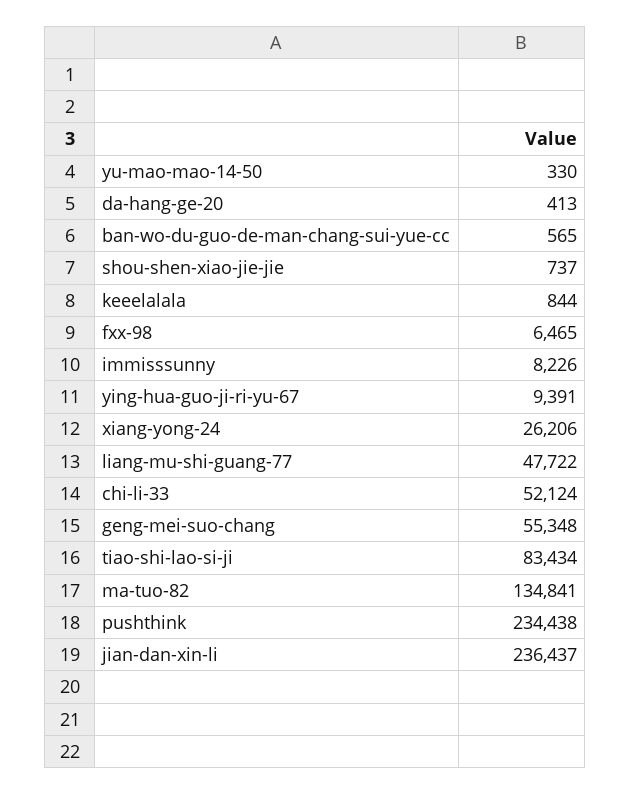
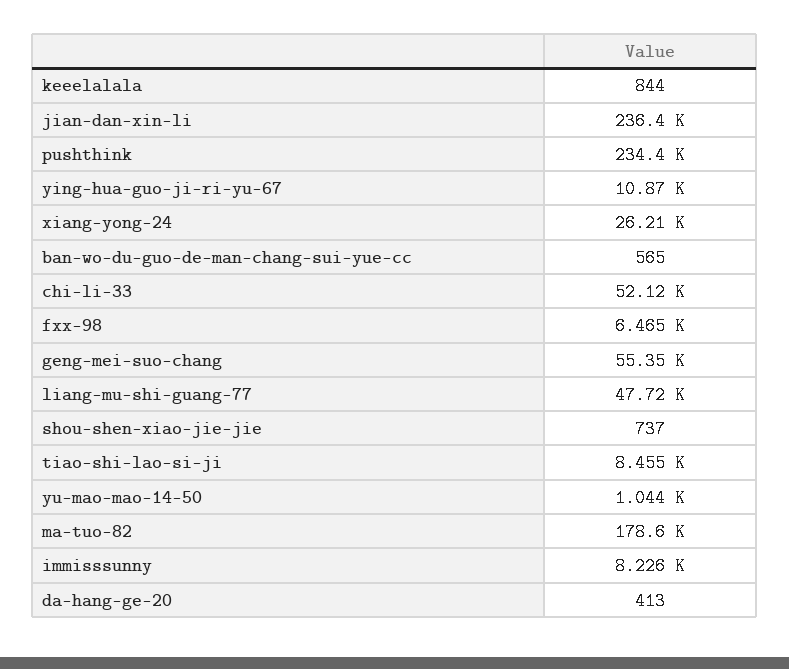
  {
-   "yu-mao-mao-14-50": 330,
+   "yu-mao-mao-14-50": 1044,
    "da-hang-ge-20": 413,
    "ban-wo-du-guo-de-man-chang-sui-yue-cc": 565,
    "shou-shen-xiao-jie-jie": 737,
    "keeelalala": 844,
    "fxx-98": 6465,
    "immisssunny": 8226,
-   "ying-hua-guo-ji-ri-yu-67": 9391,
+   "ying-hua-guo-ji-ri-yu-67": 10870,
    "xiang-yong-24": 26206,
    "liang-mu-shi-guang-77": 47722,
    "chi-li-33": 52124,
    "geng-mei-suo-chang": 55348,
-   "tiao-shi-lao-si-ji": 83434,
+   "tiao-shi-lao-si-ji": 8455,
-   "ma-tuo-82": 134841,
+   "ma-tuo-82": 178600,
    "pushthink": 234438,
    "jian-dan-xin-li": 236437
  }

